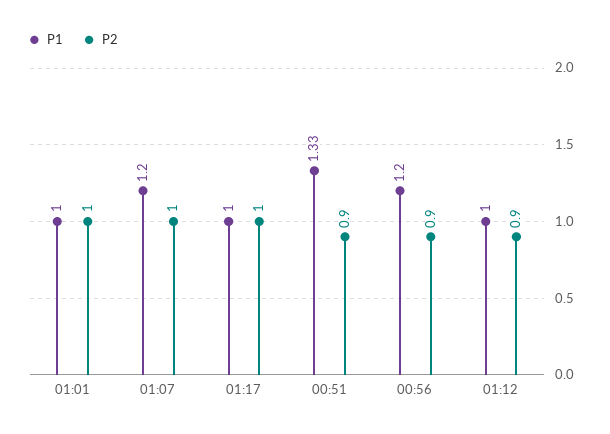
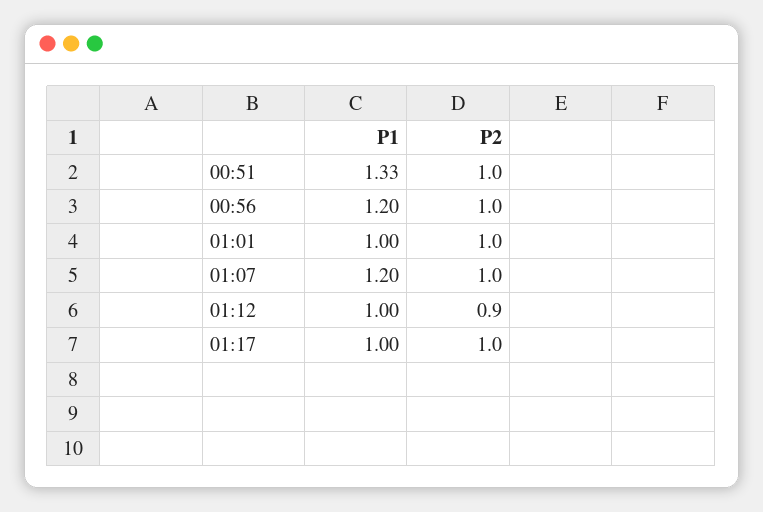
  {
    "P1": {
      "01:01": 1,
      "01:07": 1.2,
      "01:17": 1,
      "00:51": 1.33,
      "00:56": 1.2,
      "01:12": 1
    },
    "P2": {
      "01:01": 1,
      "01:07": 1,
      "01:17": 1,
-     "00:51": 0.9,
+     "00:51": 1,
-     "00:56": 0.9,
+     "00:56": 1,
      "01:12": 0.9
    }
  }

